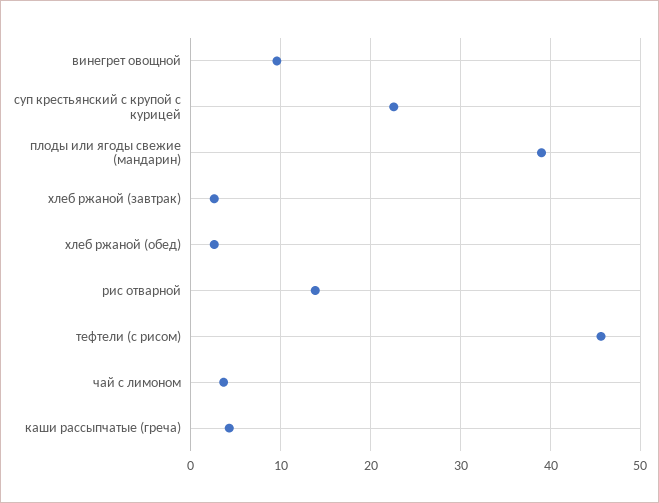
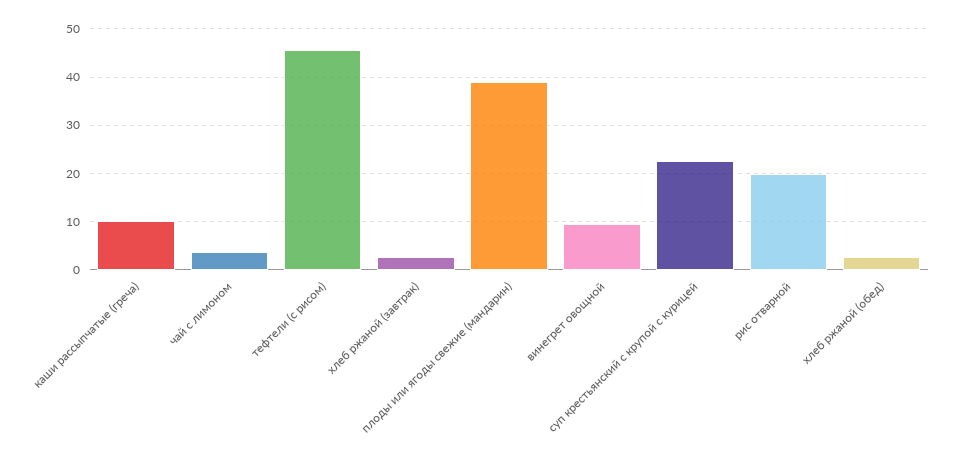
  {
    "винегрет овощной": 10,
    "суп крестьянский с крупой с курицей": 23,
    "плоды или ягоды свежие (мандарин)": 39,
    "хлеб ржаной (завтрак)": 3,
    "хлеб ржаной (обед)": 3,
-   "рис отварной": 14,
+   "рис отварной": 20,
    "тефтели (с рисом)": 46,
    "чай с лимоном": 4,
-   "каши рассыпчатые (греча)": 4
+   "каши рассыпчатые (греча)": 10
  }

